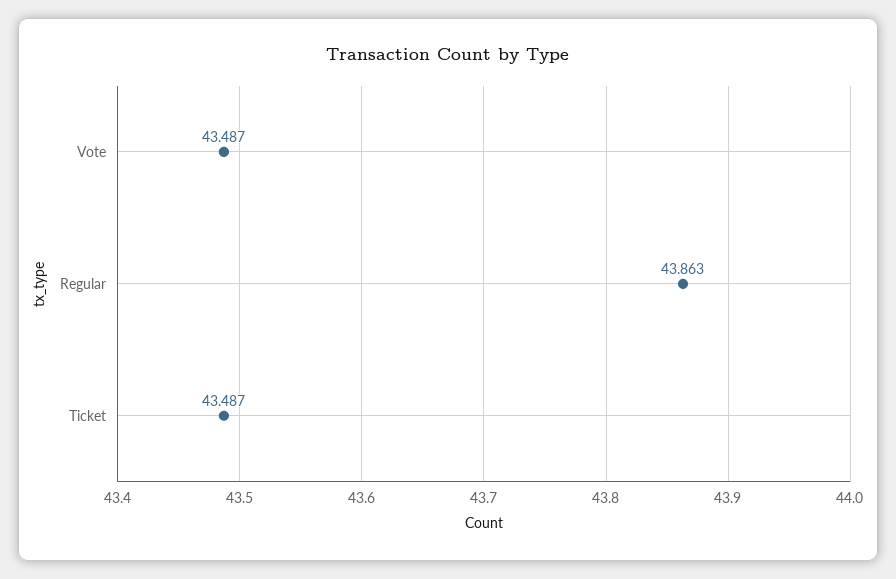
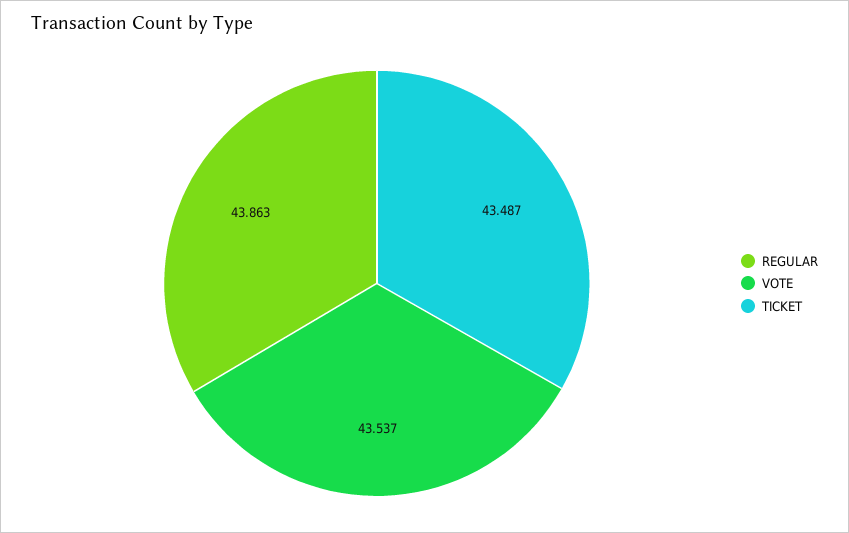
  {
-   "Vote": 43.487,
+   "Vote": 43.537,
    "Regular": 43.863,
    "Ticket": 43.487
  }

